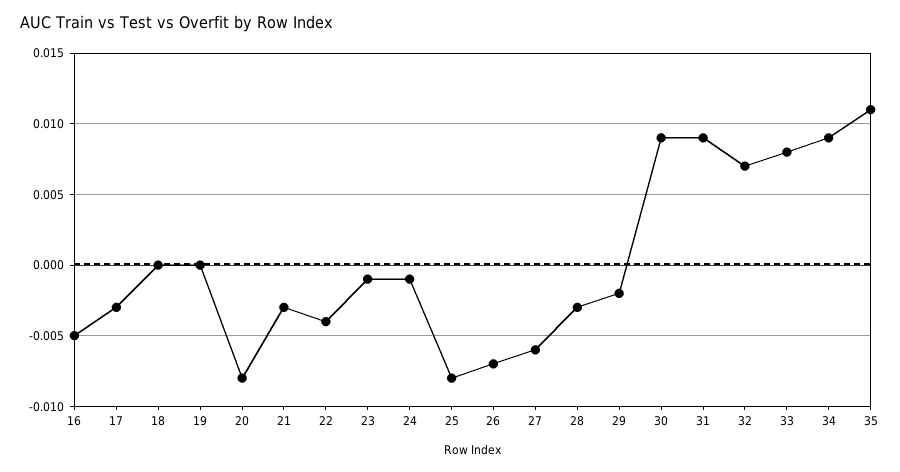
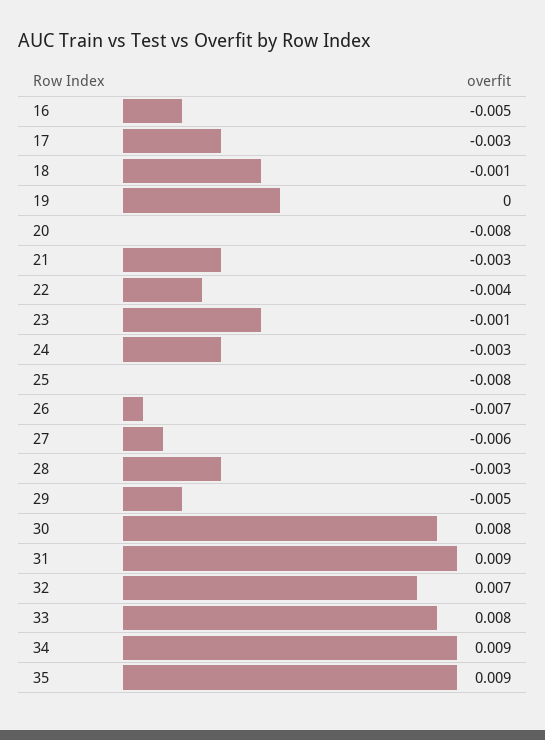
  {
    "16": -0.005,
    "17": -0.003,
-   "18": 0,
+   "18": -0.001,
    "19": 0,
    "20": -0.008,
    "21": -0.003,
    "22": -0.004,
    "23": -0.001,
-   "24": -0.001,
+   "24": -0.003,
    "25": -0.008,
    "26": -0.007,
    "27": -0.006,
    "28": -0.003,
-   "29": -0.002,
+   "29": -0.005,
-   "30": 0.009,
+   "30": 0.008,
    "31": 0.009,
    "32": 0.007,
    "33": 0.008,
    "34": 0.009,
-   "35": 0.011
+   "35": 0.009
  }

